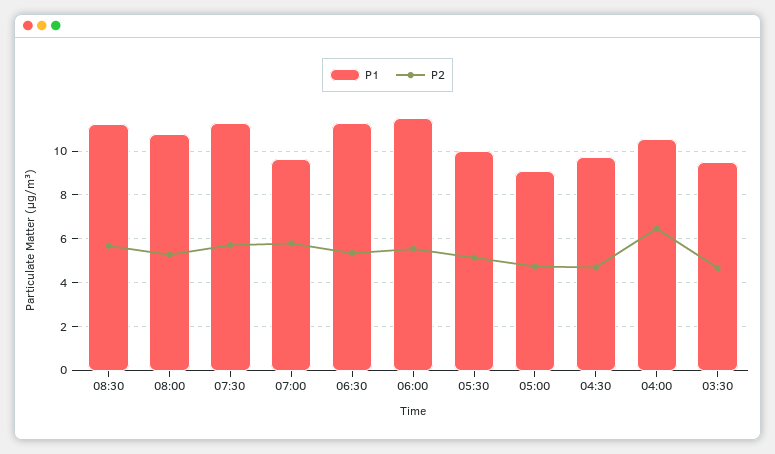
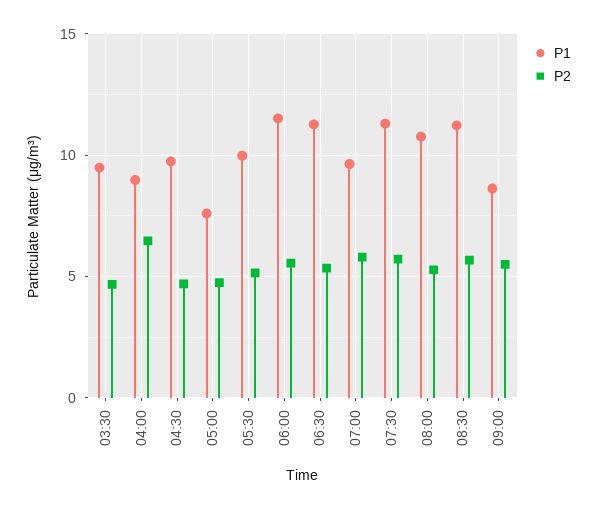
  {
    "P1": {
      "08:30": 11,
      "08:00": 11,
      "07:30": 11.5,
      "07:00": 9.5,
      "06:30": 11.5,
      "06:00": 11.5,
      "05:30": 10,
-     "05:00": 9,
+     "05:00": 7.5,
      "04:30": 10,
-     "04:00": 10.5,
+     "04:00": 9,
-     "03:30": 9.5
+     "03:30": 9.5,
+     "09:00": 8.5
    },
    "P2": {
      "08:30": 5.5,
      "08:00": 5.5,
      "07:30": 5.5,
      "07:00": 6,
      "06:30": 5.5,
      "06:00": 5.5,
      "05:30": 5,
      "05:00": 5,
      "04:30": 4.5,
      "04:00": 6.5,
-     "03:30": 4.5
+     "03:30": 4.5,
+     "09:00": 5.5
    }
  }

